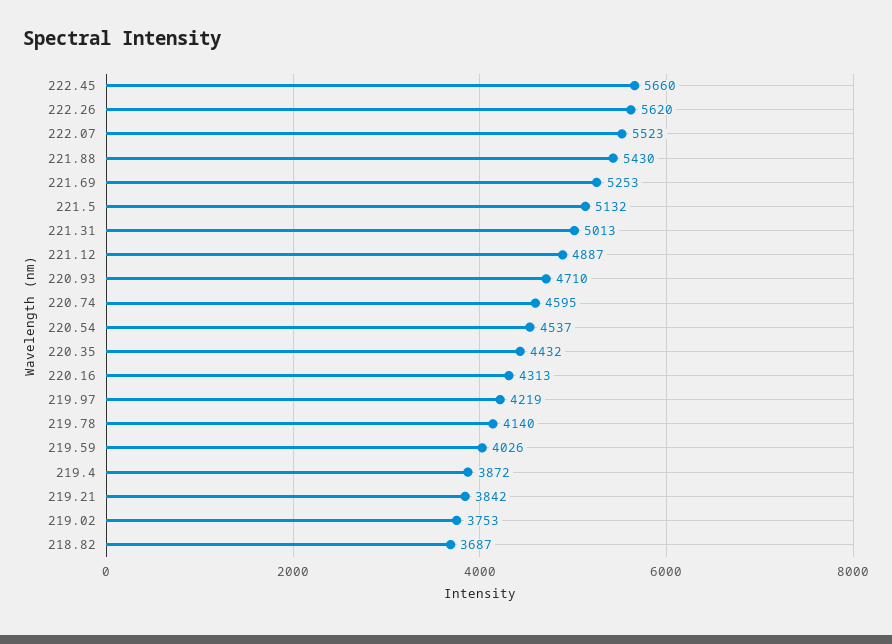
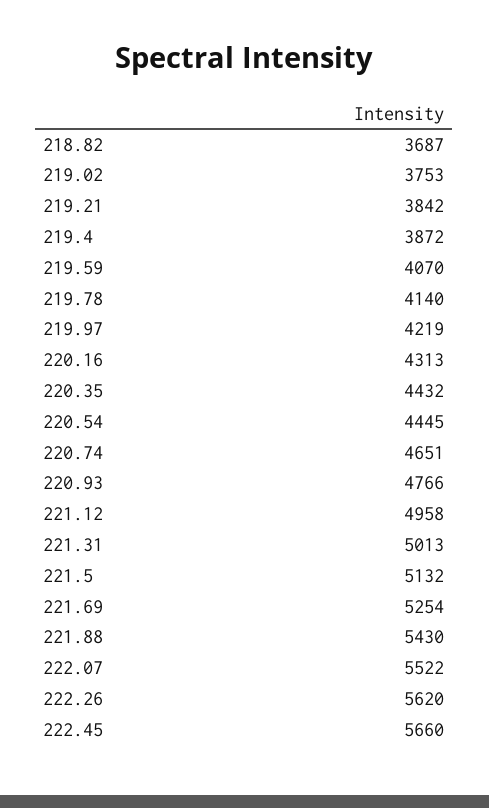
  {
    "222.45": 5660,
    "222.26": 5620,
-   "222.07": 5523,
+   "222.07": 5522,
    "221.88": 5430,
-   "221.69": 5253,
+   "221.69": 5254,
    "221.5": 5132,
    "221.31": 5013,
-   "221.12": 4887,
+   "221.12": 4958,
-   "220.93": 4710,
+   "220.93": 4766,
-   "220.74": 4595,
+   "220.74": 4651,
-   "220.54": 4537,
+   "220.54": 4445,
    "220.35": 4432,
    "220.16": 4313,
    "219.97": 4219,
    "219.78": 4140,
-   "219.59": 4026,
+   "219.59": 4070,
    "219.4": 3872,
    "219.21": 3842,
    "219.02": 3753,
    "218.82": 3687
  }

